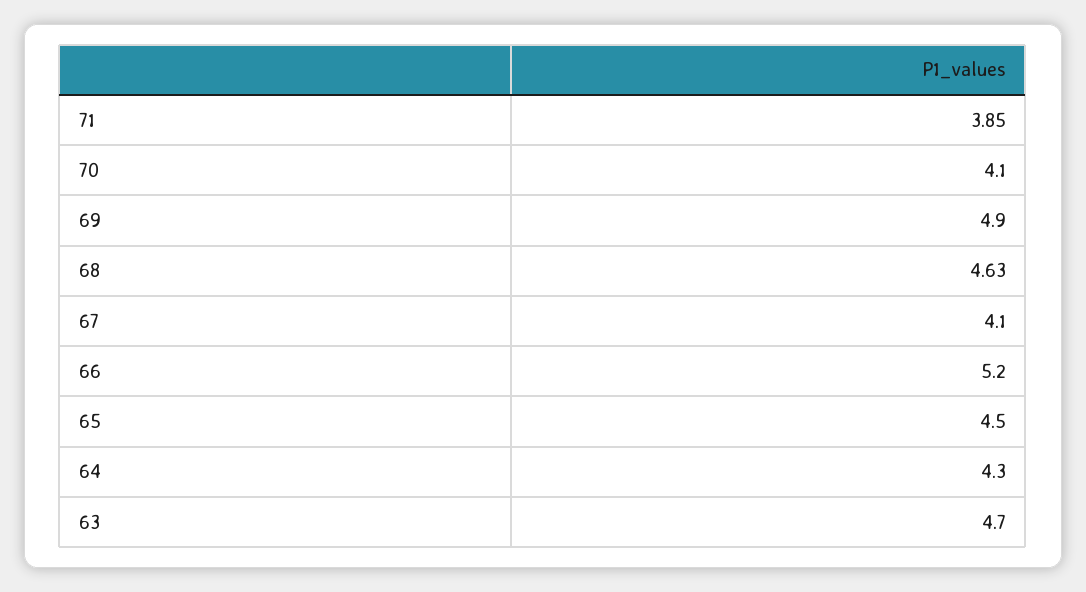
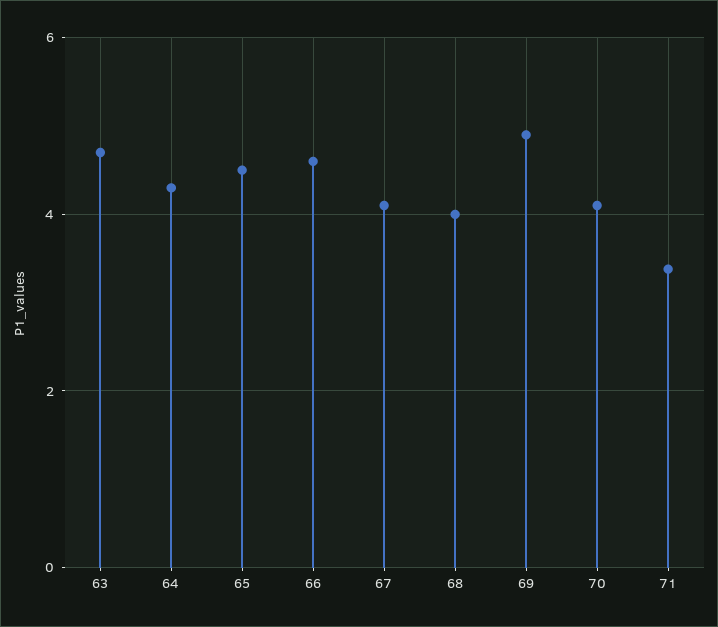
  {
-   "71": 3.85,
+   "71": 3.4,
    "70": 4.1,
    "69": 4.9,
-   "68": 4.63,
+   "68": 4,
    "67": 4.1,
-   "66": 5.2,
+   "66": 4.6,
    "65": 4.5,
    "64": 4.3,
    "63": 4.7
  }

